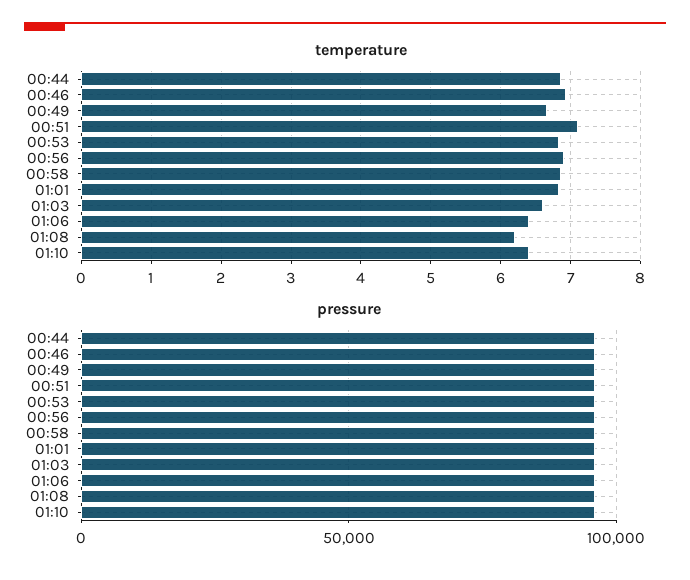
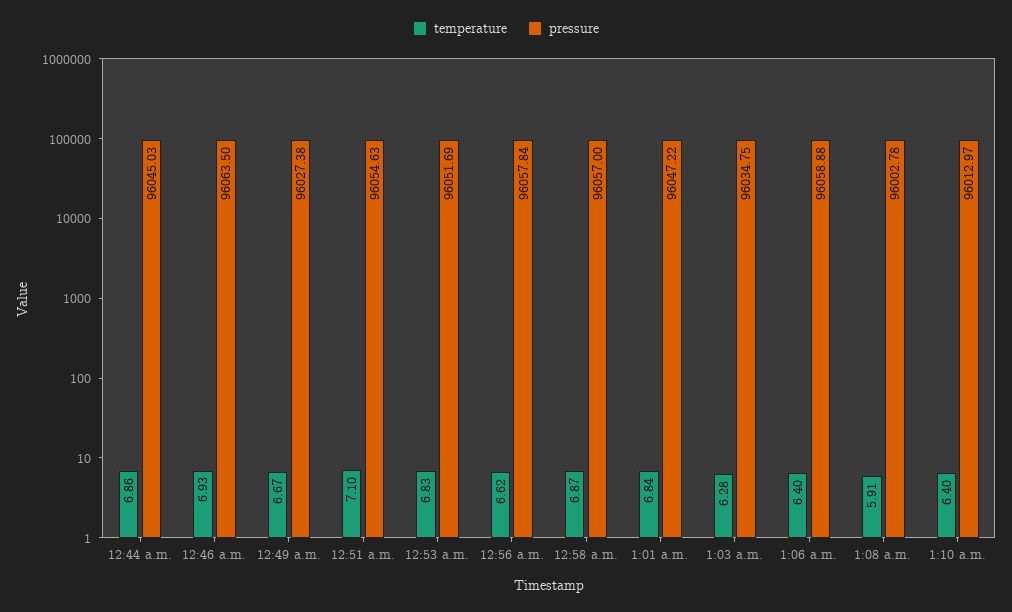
  {
    "temperature": {
      "00:44": 6.86,
      "00:46": 6.93,
      "00:49": 6.67,
      "00:51": 7.1,
      "00:53": 6.83,
-     "00:56": 6.9,
+     "00:56": 6.62,
      "00:58": 6.87,
      "01:01": 6.84,
-     "01:03": 6.6,
+     "01:03": 6.28,
      "01:06": 6.4,
-     "01:08": 6.2,
+     "01:08": 5.91,
      "01:10": 6.4
    },
    "pressure": {
      "00:44": 96045.03,
      "00:46": 96063.5,
      "00:49": 96027.38,
      "00:51": 96054.63,
      "00:53": 96051.69,
      "00:56": 96057.84,
      "00:58": 96057,
      "01:01": 96047.22,
      "01:03": 96034.75,
      "01:06": 96058.88,
      "01:08": 96002.78,
      "01:10": 96012.97
    }
  }

